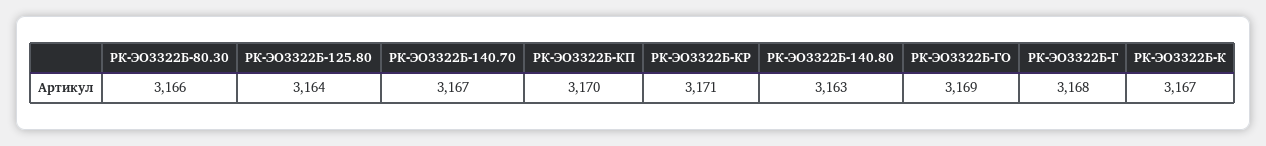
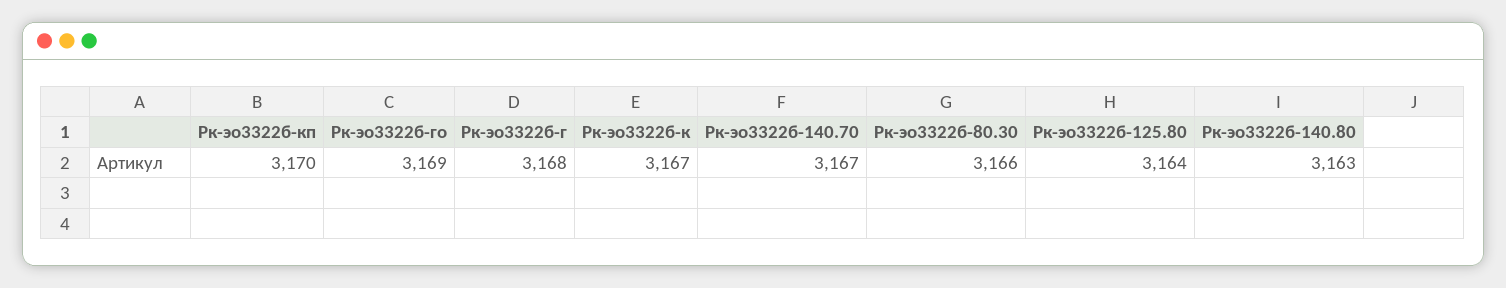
  {
    "РК-ЭО3322Б-80.30": 3166,
    "РК-ЭО3322Б-125.80": 3164,
    "РК-ЭО3322Б-140.70": 3167,
    "РК-ЭО3322Б-КП": 3170,
-   "РК-ЭО3322Б-КР": 3171,
    "РК-ЭО3322Б-140.80": 3163,
    "РК-ЭО3322Б-ГО": 3169,
    "РК-ЭО3322Б-Г": 3168,
    "РК-ЭО3322Б-К": 3167
  }

